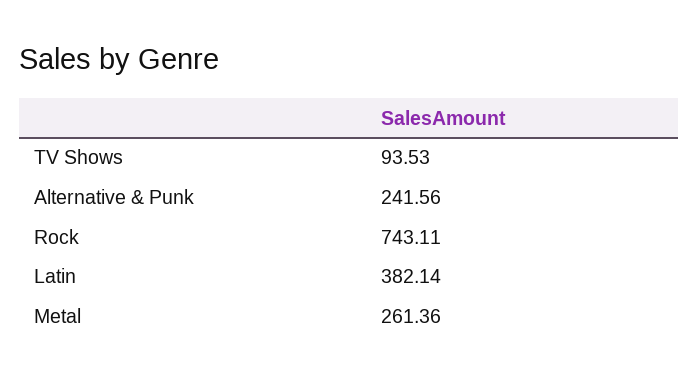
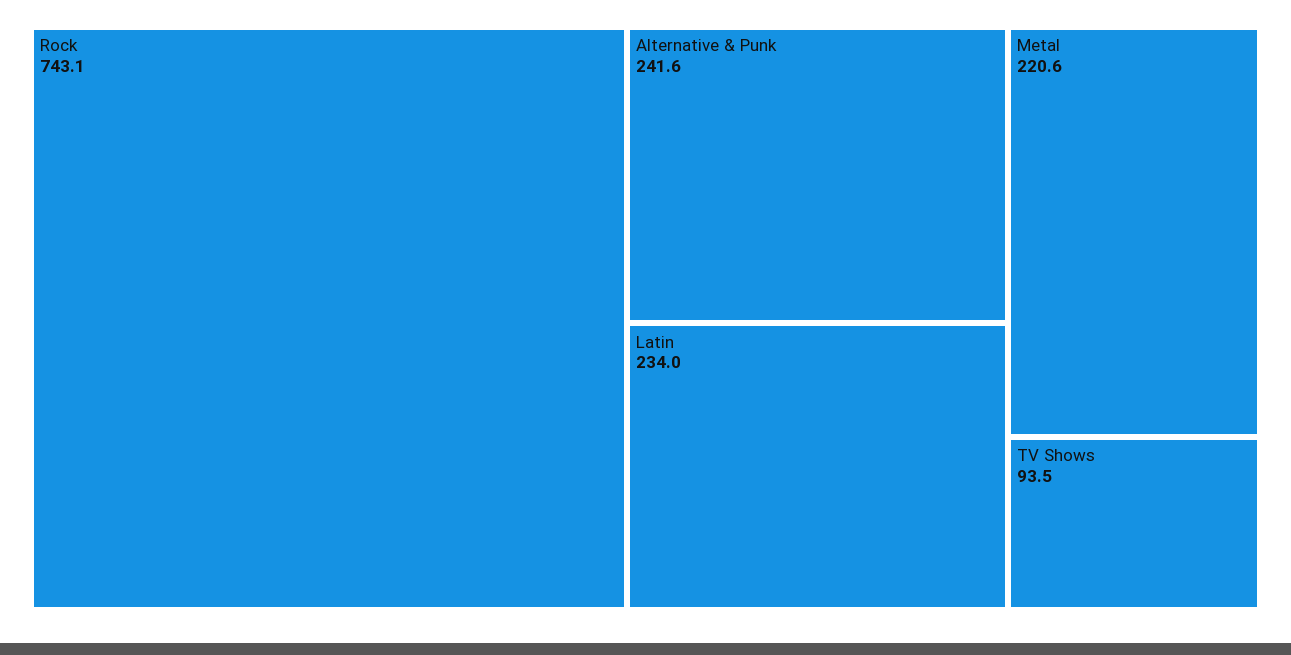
  {
    "TV Shows": 93.53,
    "Alternative & Punk": 241.56,
    "Rock": 743.11,
-   "Latin": 382.14,
+   "Latin": 234,
-   "Metal": 261.36
+   "Metal": 220.6
  }

